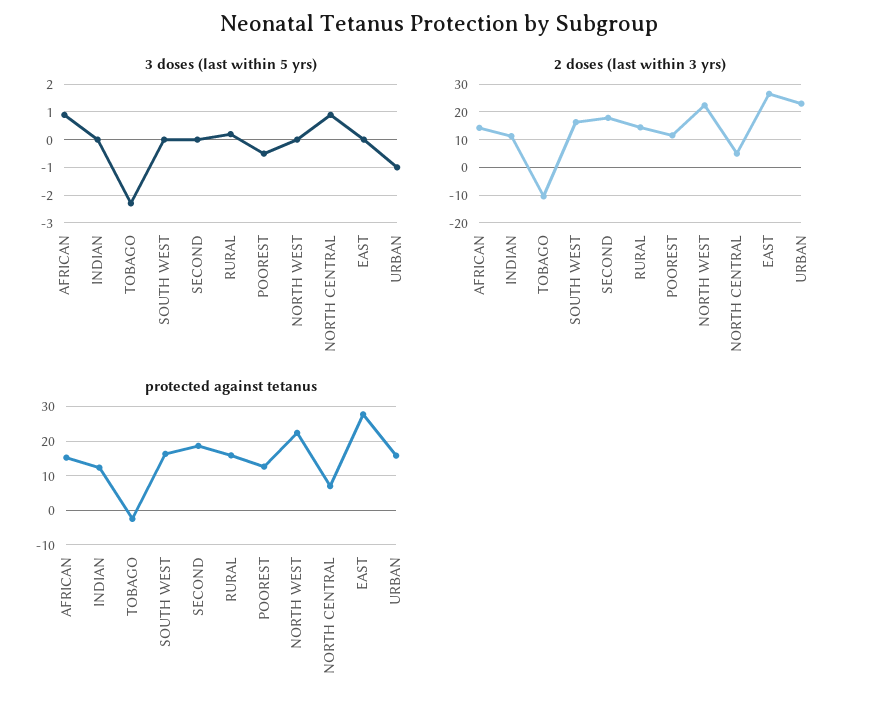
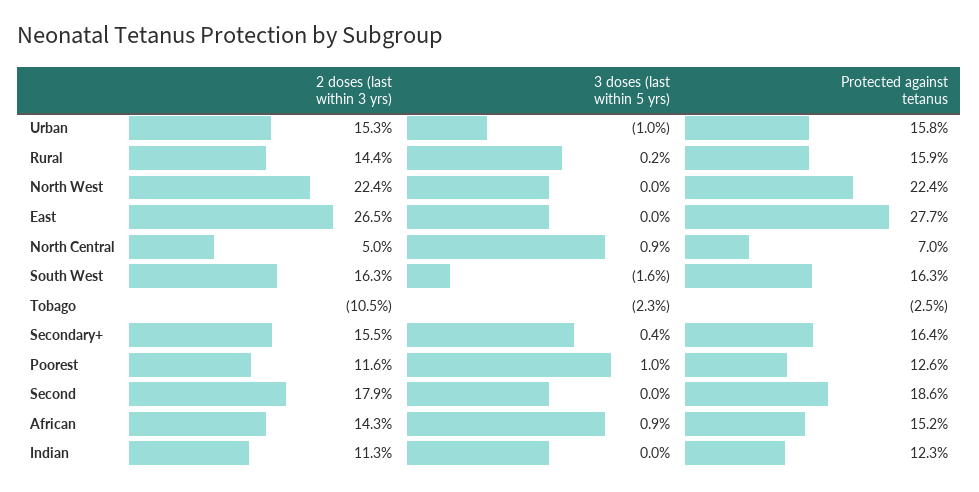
  {
    "3 doses (last within 5 yrs)": {
      "AFRICAN": 0.9,
      "INDIAN": 0,
      "TOBAGO": -2.3,
-     "SOUTH WEST": 0,
+     "SOUTH WEST": -1.6,
      "SECOND": 0,
      "RURAL": 0.2,
-     "POOREST": -0.5,
+     "POOREST": 1,
      "NORTH WEST": 0,
      "NORTH CENTRAL": 0.9,
      "EAST": 0,
-     "URBAN": -1
+     "URBAN": -1,
+     "Secondary+": 0.4
    },
    "2 doses (last within 3 yrs)": {
      "AFRICAN": 14.3,
      "INDIAN": 11.3,
      "TOBAGO": -10.5,
      "SOUTH WEST": 16.3,
      "SECOND": 17.9,
      "RURAL": 14.4,
      "POOREST": 11.6,
      "NORTH WEST": 22.4,
      "NORTH CENTRAL": 5,
      "EAST": 26.5,
-     "URBAN": 22.5
+     "URBAN": 15.3,
+     "Secondary+": 15.5
    },
    "protected against tetanus": {
      "AFRICAN": 15.2,
      "INDIAN": 12.3,
      "TOBAGO": -2.5,
      "SOUTH WEST": 16.3,
      "SECOND": 18.6,
      "RURAL": 15.9,
      "POOREST": 12.6,
      "NORTH WEST": 22.4,
      "NORTH CENTRAL": 7,
      "EAST": 27.7,
-     "URBAN": 15.8
+     "URBAN": 15.8,
+     "Secondary+": 16.4
    }
  }

